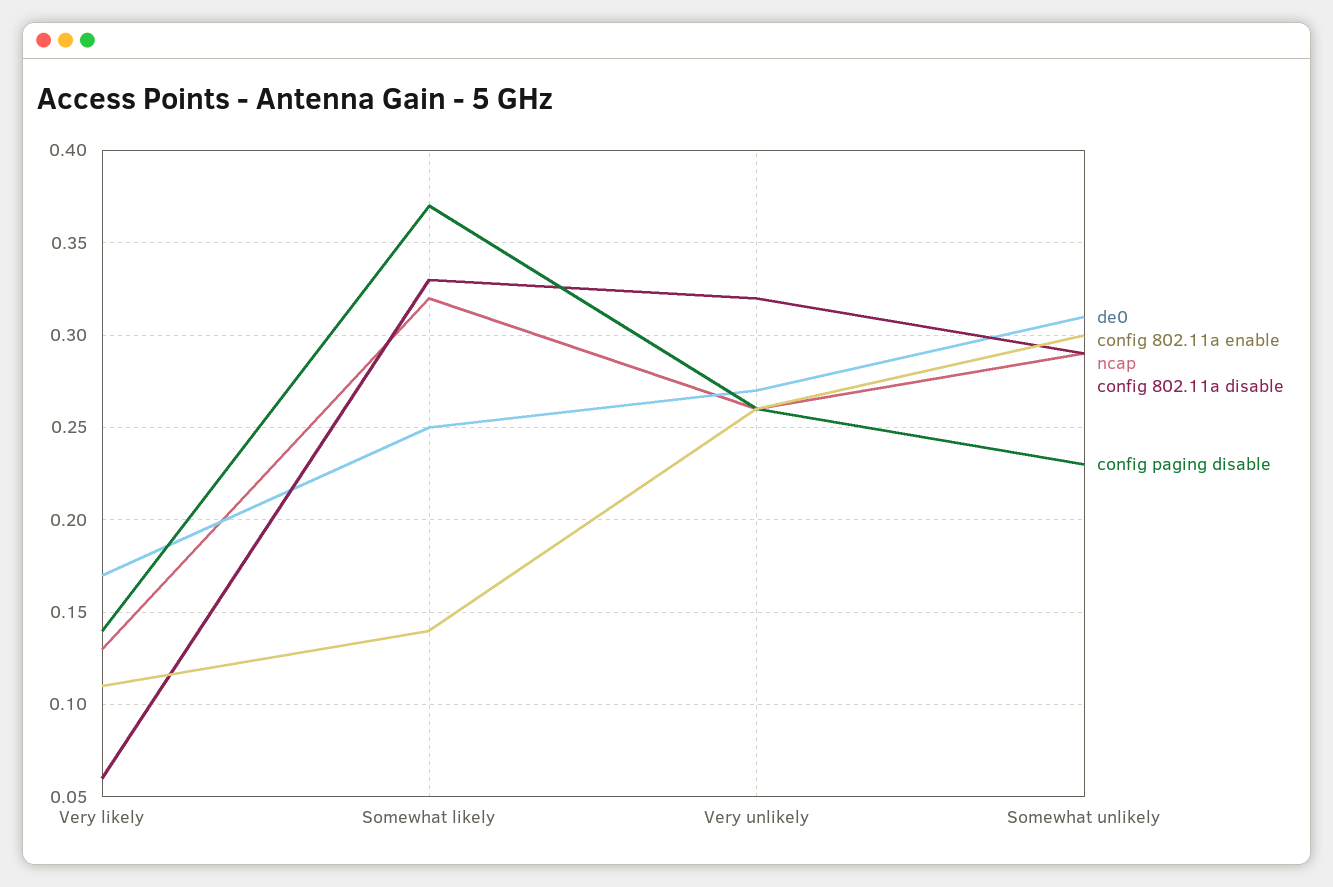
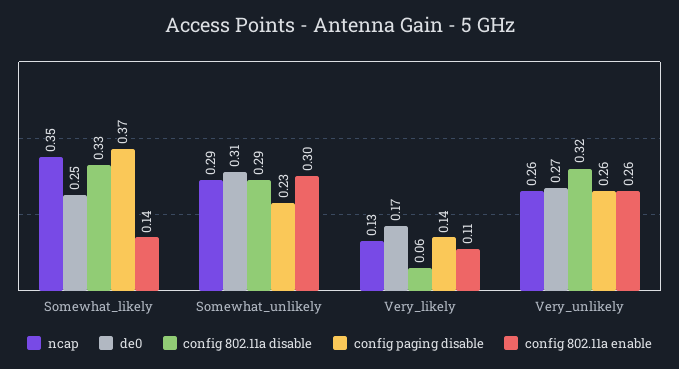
  {
    "de0": {
      "Very likely": 0.17,
      "Somewhat likely": 0.25,
      "Very unlikely": 0.27,
      "Somewhat unlikely": 0.31
    },
    "config 802.11a enable": {
      "Very likely": 0.11,
      "Somewhat likely": 0.14,
      "Very unlikely": 0.26,
      "Somewhat unlikely": 0.3
    },
    "ncap": {
      "Very likely": 0.13,
-     "Somewhat likely": 0.32,
+     "Somewhat likely": 0.35,
      "Very unlikely": 0.26,
      "Somewhat unlikely": 0.29
    },
    "config 802.11a disable": {
      "Very likely": 0.06,
      "Somewhat likely": 0.33,
      "Very unlikely": 0.32,
      "Somewhat unlikely": 0.29
    },
    "config paging disable": {
      "Very likely": 0.14,
      "Somewhat likely": 0.37,
      "Very unlikely": 0.26,
      "Somewhat unlikely": 0.23
    }
  }

